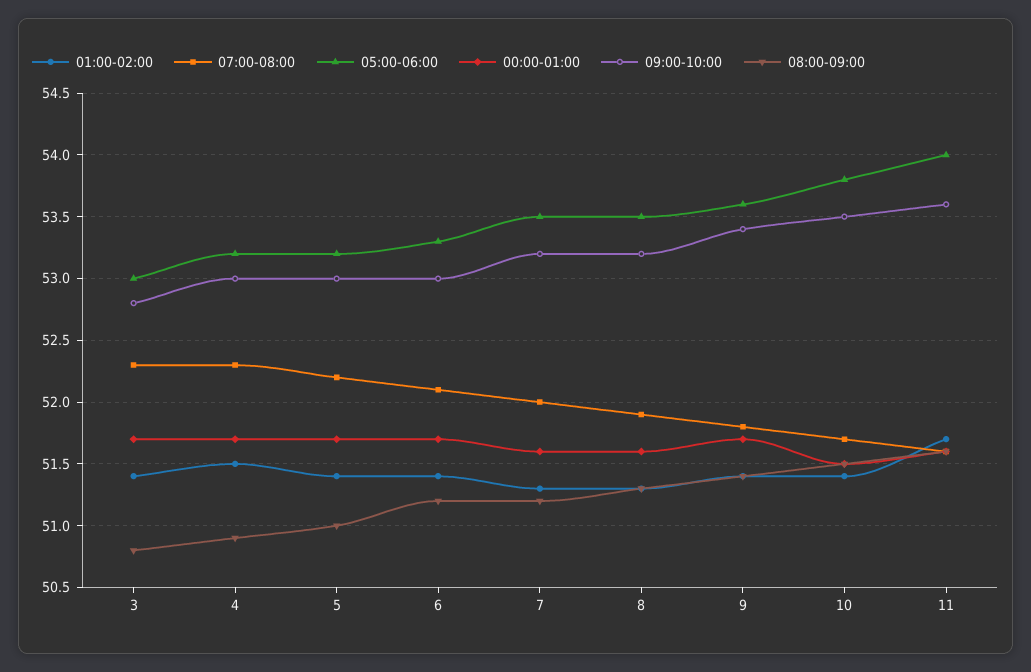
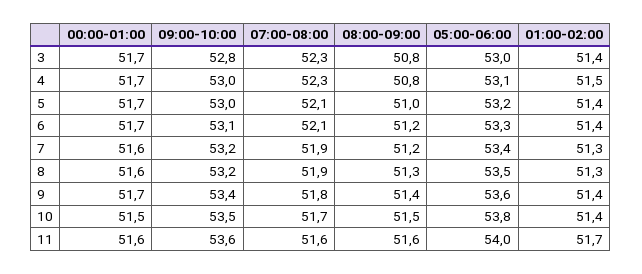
  {
    "01:00-02:00": {
      "3": 51.4,
      "4": 51.5,
      "5": 51.4,
      "6": 51.4,
      "7": 51.3,
      "8": 51.3,
      "9": 51.4,
      "10": 51.4,
      "11": 51.7
    },
    "07:00-08:00": {
      "3": 52.3,
      "4": 52.3,
-     "5": 52.2,
+     "5": 52.1,
      "6": 52.1,
-     "7": 52,
+     "7": 51.9,
      "8": 51.9,
      "9": 51.8,
      "10": 51.7,
      "11": 51.6
    },
    "05:00-06:00": {
      "3": 53,
-     "4": 53.2,
+     "4": 53.1,
      "5": 53.2,
      "6": 53.3,
-     "7": 53.5,
+     "7": 53.4,
      "8": 53.5,
      "9": 53.6,
      "10": 53.8,
      "11": 54
    },
    "00:00-01:00": {
      "3": 51.7,
      "4": 51.7,
      "5": 51.7,
      "6": 51.7,
      "7": 51.6,
      "8": 51.6,
      "9": 51.7,
      "10": 51.5,
      "11": 51.6
    },
    "09:00-10:00": {
      "3": 52.8,
      "4": 53,
      "5": 53,
-     "6": 53,
+     "6": 53.1,
      "7": 53.2,
      "8": 53.2,
      "9": 53.4,
      "10": 53.5,
      "11": 53.6
    },
    "08:00-09:00": {
      "3": 50.8,
-     "4": 50.9,
+     "4": 50.8,
      "5": 51,
      "6": 51.2,
      "7": 51.2,
      "8": 51.3,
      "9": 51.4,
      "10": 51.5,
      "11": 51.6
    }
  }

